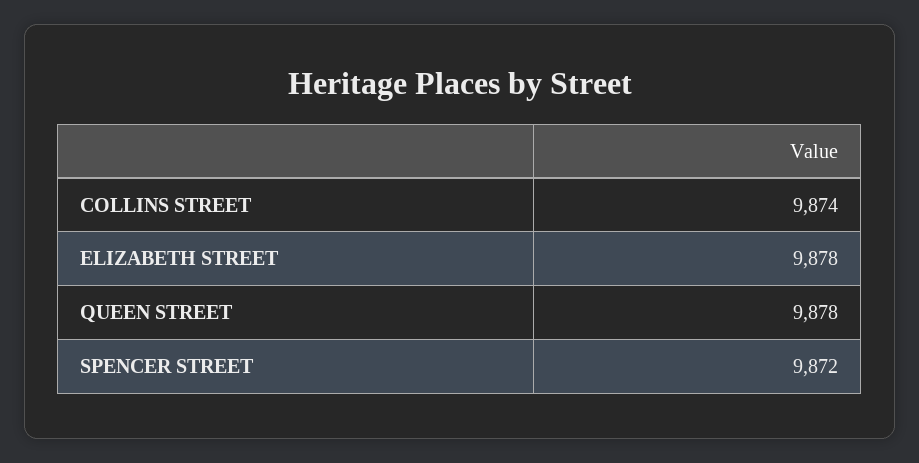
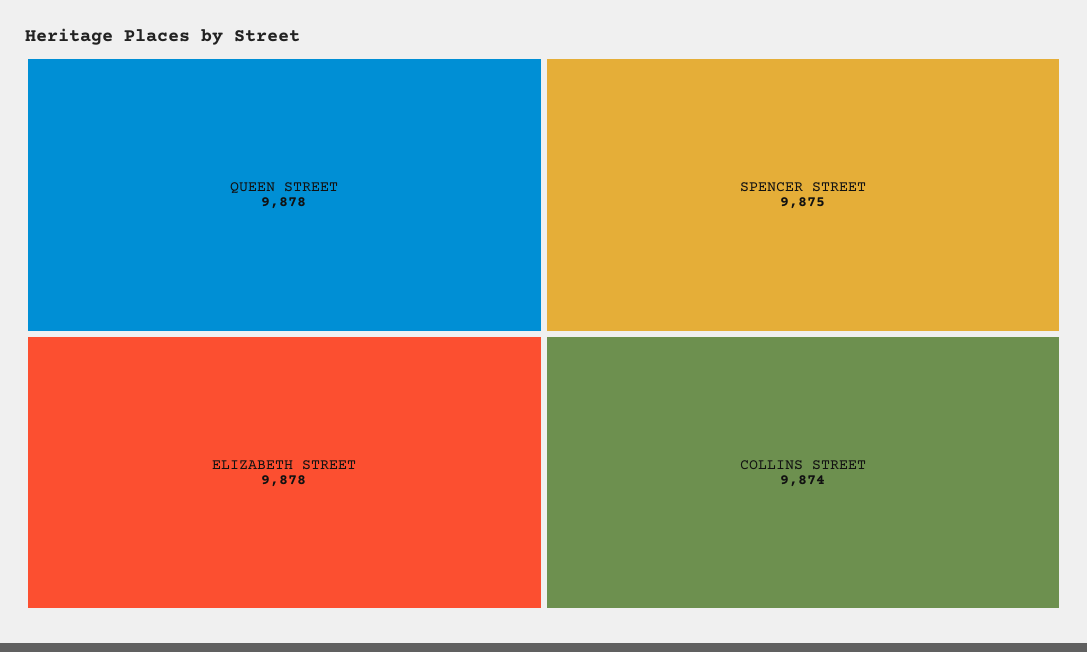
  {
    "COLLINS STREET": 9874,
    "ELIZABETH STREET": 9878,
    "QUEEN STREET": 9878,
-   "SPENCER STREET": 9872
+   "SPENCER STREET": 9875
  }

